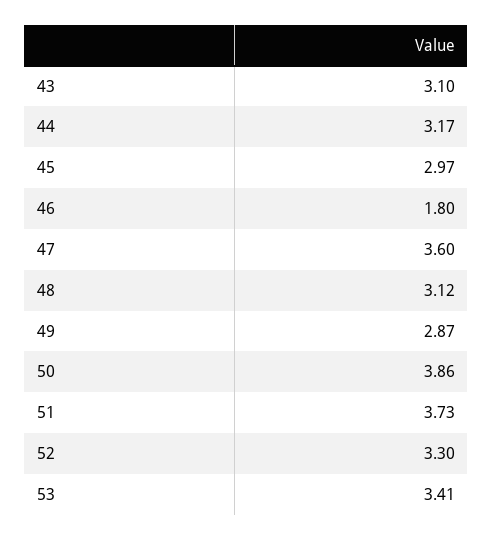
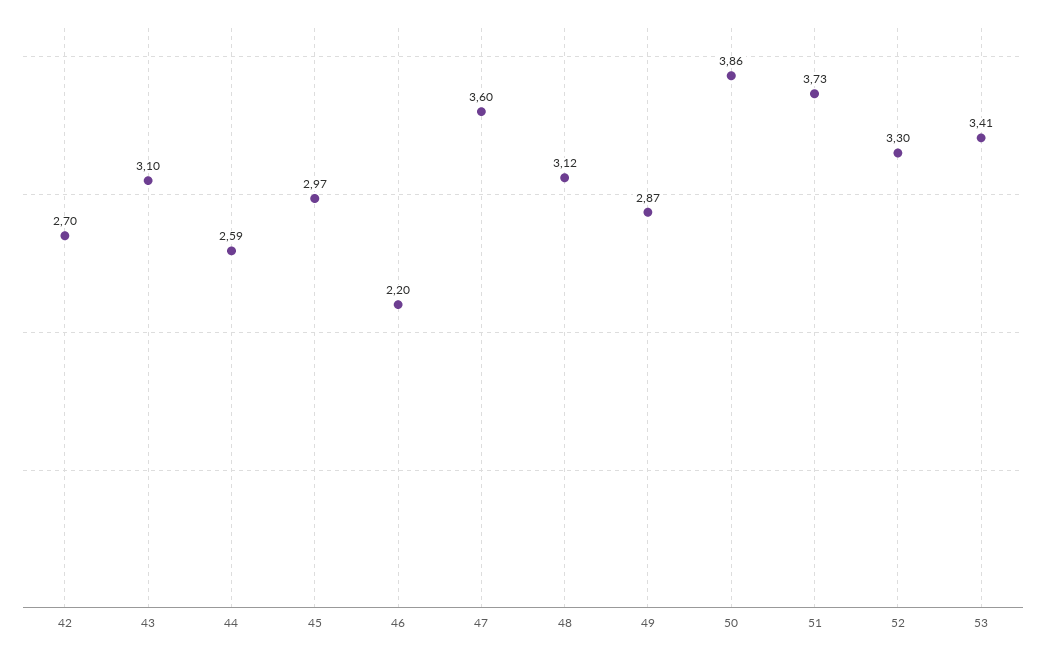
  {
    "43": 3.1,
-   "44": 3.17,
+   "44": 2.59,
    "45": 2.97,
-   "46": 1.8,
+   "46": 2.2,
    "47": 3.6,
    "48": 3.12,
    "49": 2.87,
    "50": 3.86,
    "51": 3.73,
    "52": 3.3,
-   "53": 3.41
+   "53": 3.41,
+   "42": 2.7
  }

